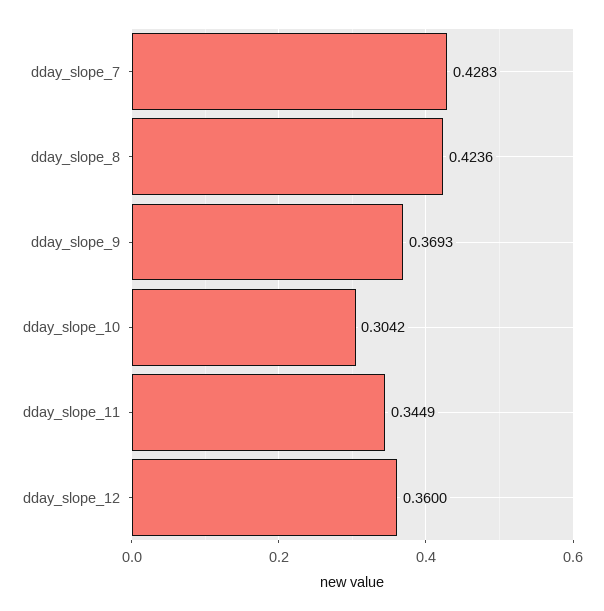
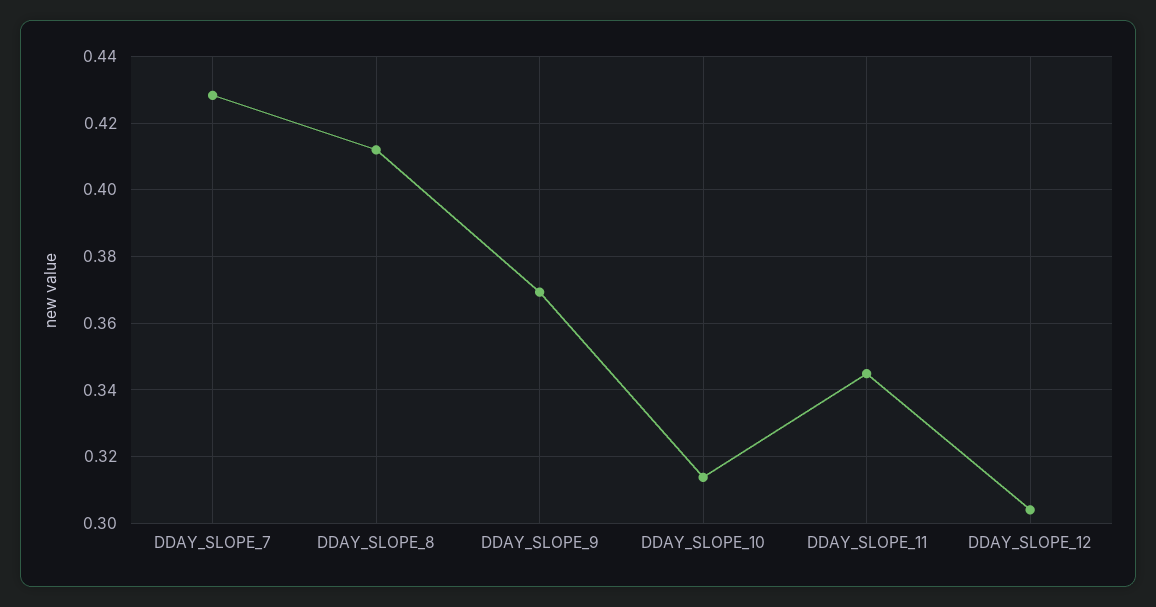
  {
    "dday_slope_7": 0.4283,
-   "dday_slope_8": 0.4236,
+   "dday_slope_8": 0.412,
    "dday_slope_9": 0.3693,
-   "dday_slope_10": 0.3042,
+   "dday_slope_10": 0.314,
    "dday_slope_11": 0.3449,
-   "dday_slope_12": 0.36
+   "dday_slope_12": 0.304
  }

